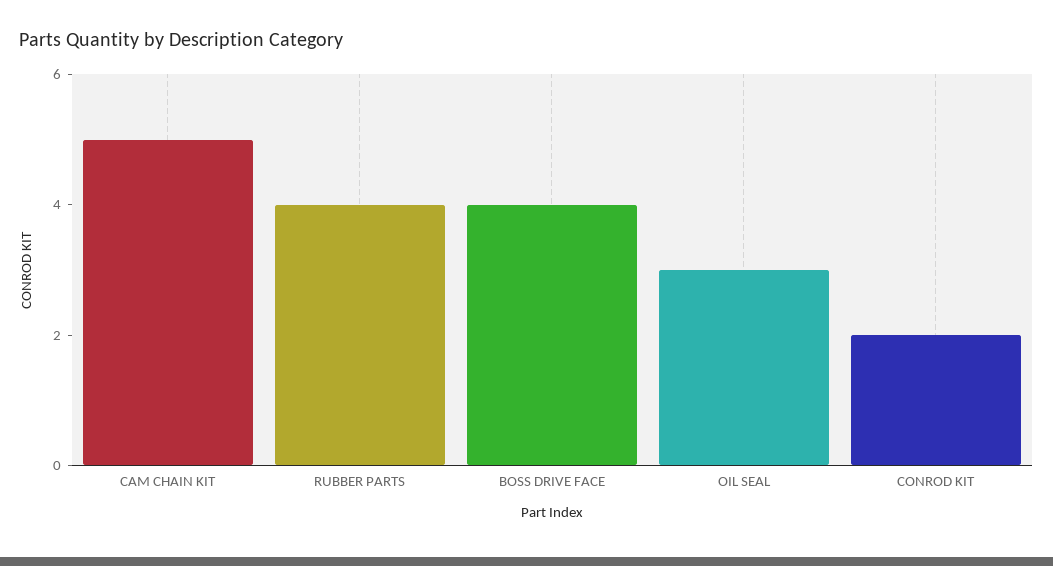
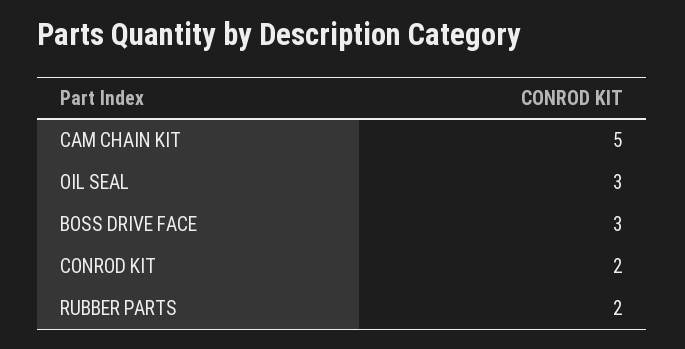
  {
    "CAM CHAIN KIT": 5,
-   "RUBBER PARTS": 4,
+   "RUBBER PARTS": 2,
-   "BOSS DRIVE FACE": 4,
+   "BOSS DRIVE FACE": 3,
    "OIL SEAL": 3,
    "CONROD KIT": 2
  }

